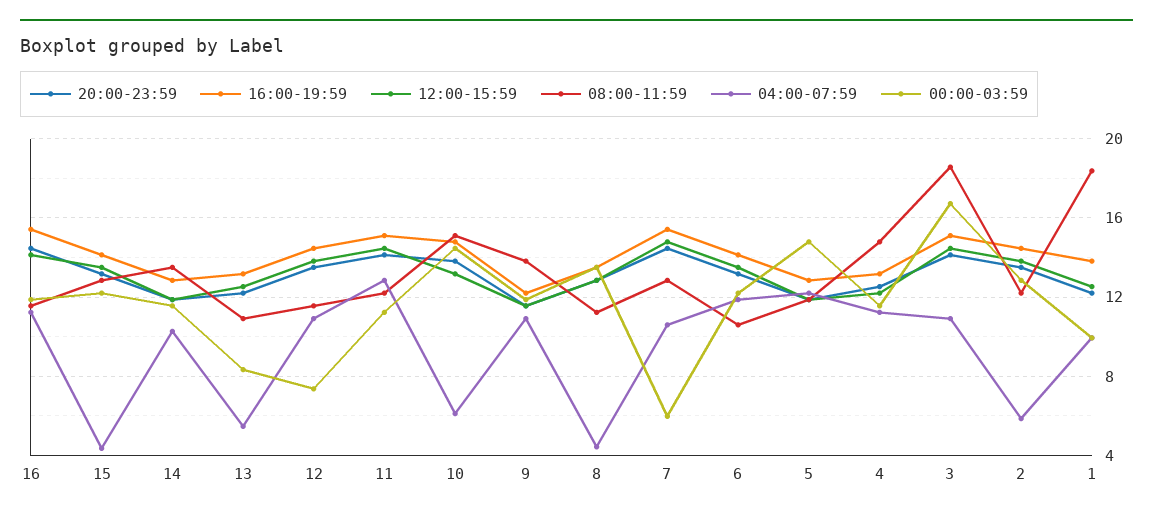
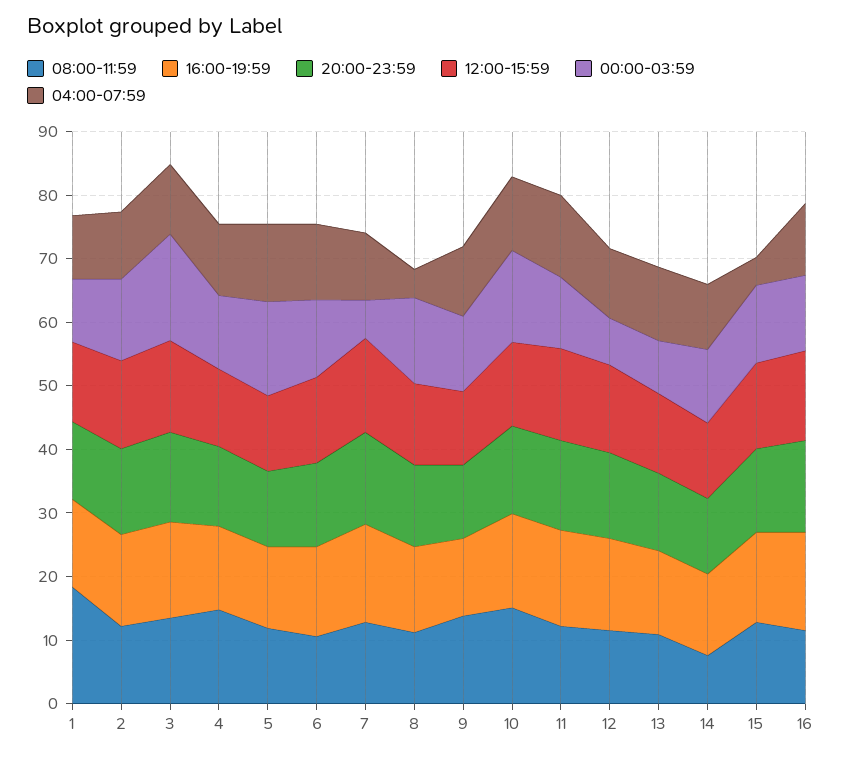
  {
    "20:00-23:59": {
      "16": 14.5,
      "15": 13,
      "14": 12,
      "13": 12,
      "12": 13.5,
      "11": 14,
      "10": 14,
      "9": 11.5,
      "8": 13,
      "7": 14.5,
      "6": 13,
      "5": 12,
      "4": 12.5,
      "3": 14,
      "2": 13.5,
      "1": 12
    },
    "16:00-19:59": {
      "16": 15.5,
      "15": 14,
      "14": 13,
      "13": 13,
      "12": 14.5,
      "11": 15,
      "10": 15,
      "9": 12,
      "8": 13.5,
      "7": 15.5,
      "6": 14,
      "5": 13,
      "4": 13,
      "3": 15,
      "2": 14.5,
      "1": 14
    },
    "12:00-15:59": {
      "16": 14,
      "15": 13.5,
      "14": 12,
      "13": 12.5,
      "12": 14,
      "11": 14.5,
      "10": 13,
      "9": 11.5,
      "8": 13,
      "7": 15,
      "6": 13.5,
      "5": 12,
      "4": 12,
      "3": 14.5,
      "2": 14,
      "1": 12.5
    },
    "08:00-11:59": {
      "16": 11.5,
      "15": 13,
-     "14": 13.5,
+     "14": 8,
      "13": 11,
      "12": 11.5,
      "11": 12,
      "10": 15,
      "9": 14,
      "8": 11,
      "7": 13,
      "6": 10.5,
      "5": 12,
      "4": 15,
-     "3": 18.5,
+     "3": 14,
      "2": 12,
      "1": 18.5
    },
    "04:00-07:59": {
      "16": 11,
      "15": 4.5,
      "14": 10.5,
-     "13": 5.5,
+     "13": 12,
      "12": 11,
      "11": 13,
-     "10": 6,
+     "10": 12,
      "9": 11,
      "8": 4.5,
      "7": 10.5,
      "6": 12,
      "5": 12,
      "4": 11,
      "3": 11,
-     "2": 6,
+     "2": 10,
      "1": 10
    },
    "00:00-03:59": {
      "16": 12,
      "15": 12,
      "14": 11.5,
      "13": 8.5,
      "12": 7.5,
      "11": 11,
      "10": 14.5,
      "9": 12,
      "8": 13.5,
      "7": 6,
      "6": 12,
      "5": 15,
      "4": 11.5,
      "3": 16.5,
      "2": 13,
      "1": 10
    }
  }

